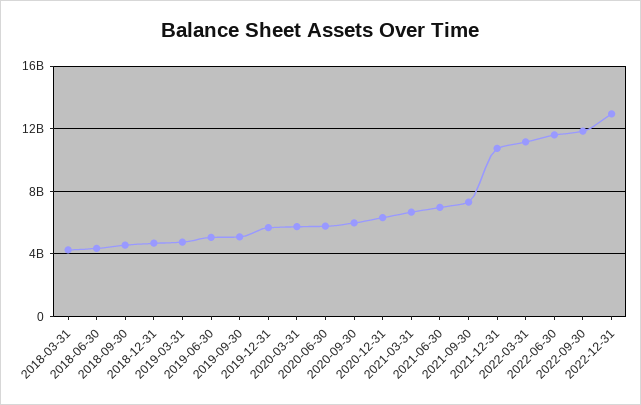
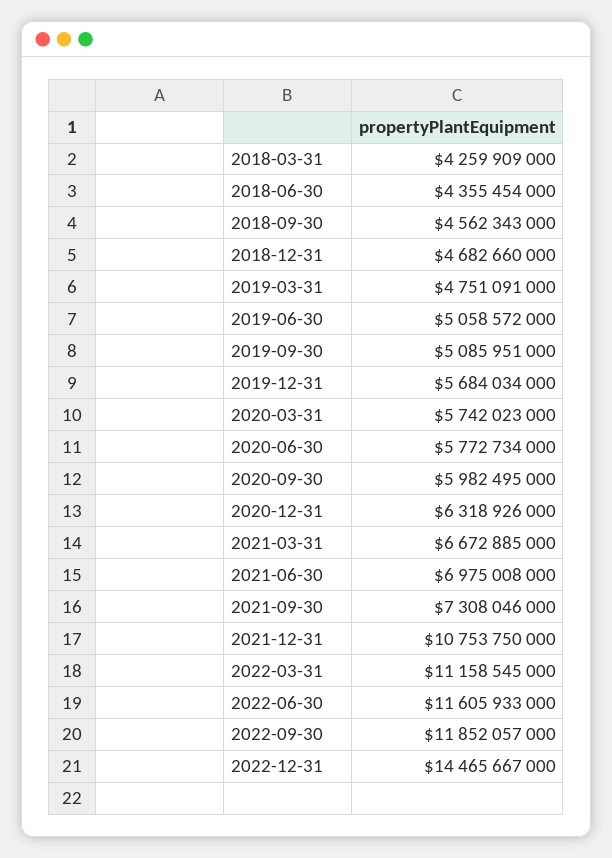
  {
    "2018-03-31": 4259909000,
    "2018-06-30": 4355454000,
    "2018-09-30": 4562343000,
    "2018-12-31": 4682660000,
    "2019-03-31": 4751091000,
    "2019-06-30": 5058572000,
    "2019-09-30": 5085951000,
    "2019-12-31": 5684034000,
    "2020-03-31": 5742023000,
    "2020-06-30": 5772734000,
    "2020-09-30": 5982495000,
    "2020-12-31": 6318926000,
    "2021-03-31": 6672885000,
    "2021-06-30": 6975008000,
    "2021-09-30": 7308046000,
    "2021-12-31": 10753750000,
    "2022-03-31": 11158545000,
    "2022-06-30": 11605933000,
    "2022-09-30": 11852057000,
-   "2022-12-31": 13000000000
+   "2022-12-31": 14465667000
  }

